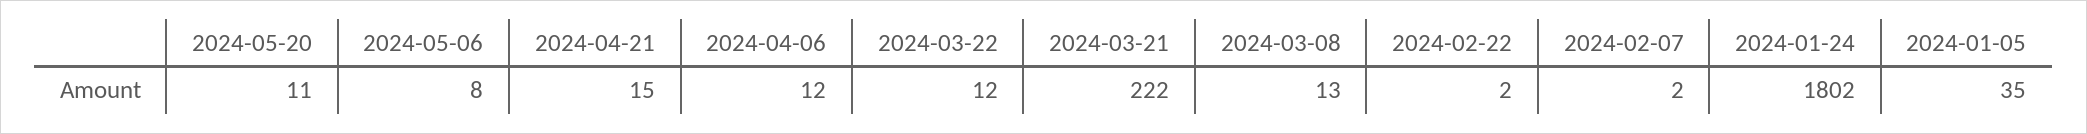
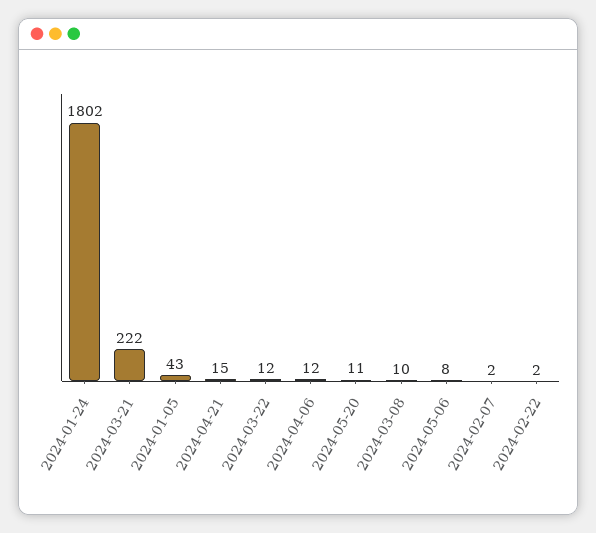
  {
    "2024-05-20": 11,
    "2024-05-06": 8,
    "2024-04-21": 15,
    "2024-04-06": 12,
    "2024-03-22": 12,
    "2024-03-21": 222,
-   "2024-03-08": 13,
+   "2024-03-08": 10,
    "2024-02-22": 2,
    "2024-02-07": 2,
    "2024-01-24": 1802,
-   "2024-01-05": 35
+   "2024-01-05": 43
  }

